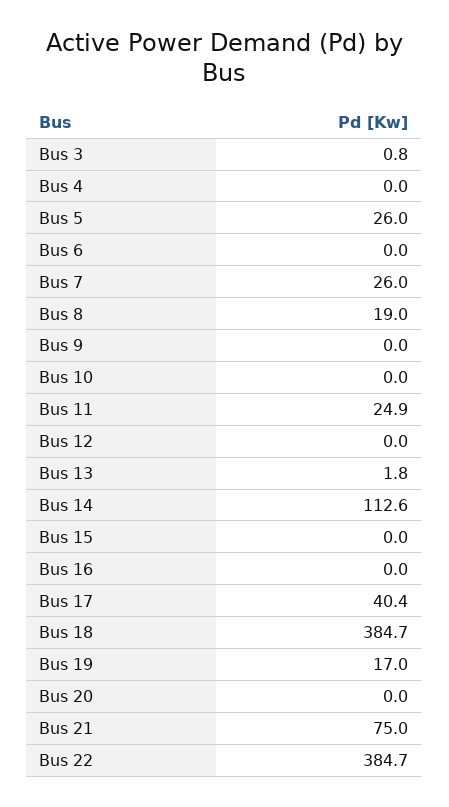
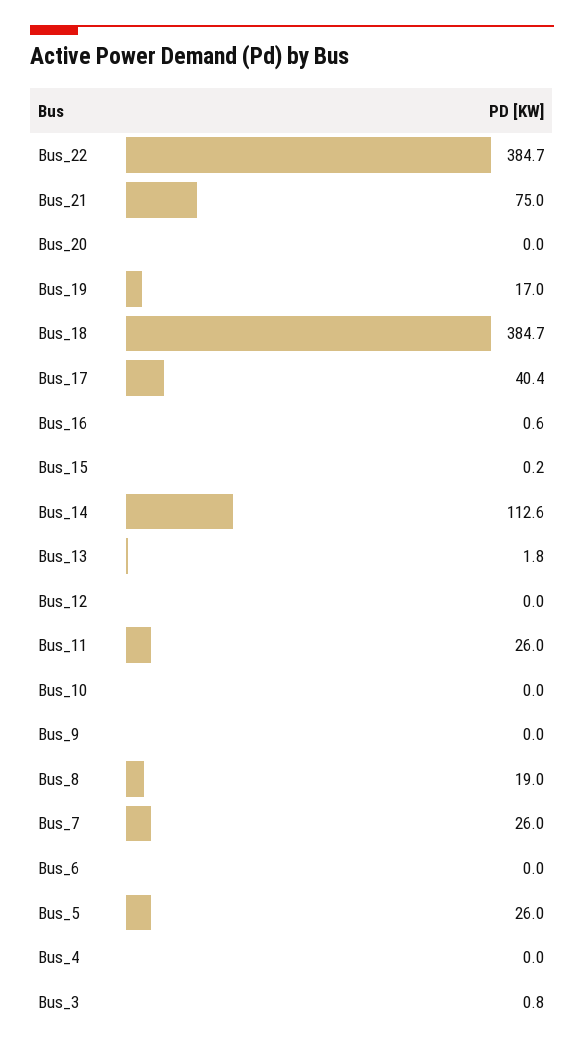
  {
    "Bus 3": 0.8,
    "Bus 4": 0,
    "Bus 5": 26,
    "Bus 6": 0,
    "Bus 7": 26,
    "Bus 8": 19,
    "Bus 9": 0,
    "Bus 10": 0,
-   "Bus 11": 24.9,
+   "Bus 11": 26,
    "Bus 12": 0,
    "Bus 13": 1.8,
    "Bus 14": 112.6,
-   "Bus 15": 0,
+   "Bus 15": 0.2,
-   "Bus 16": 0,
+   "Bus 16": 0.6,
    "Bus 17": 40.4,
    "Bus 18": 384.7,
    "Bus 19": 17,
    "Bus 20": 0,
    "Bus 21": 75,
    "Bus 22": 384.7
  }

